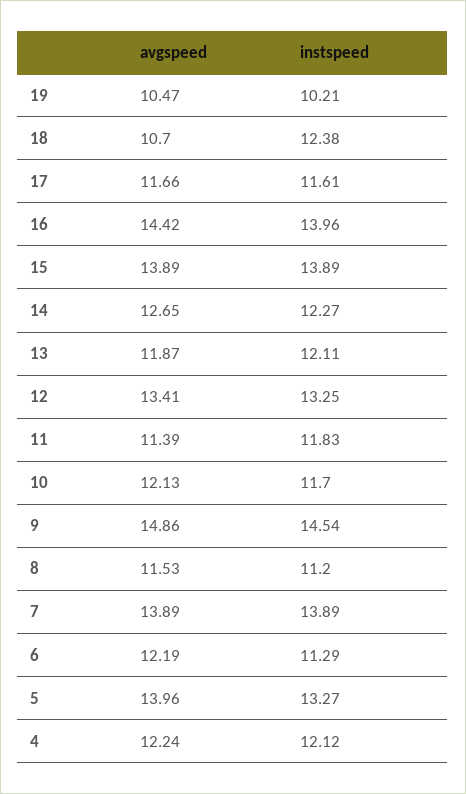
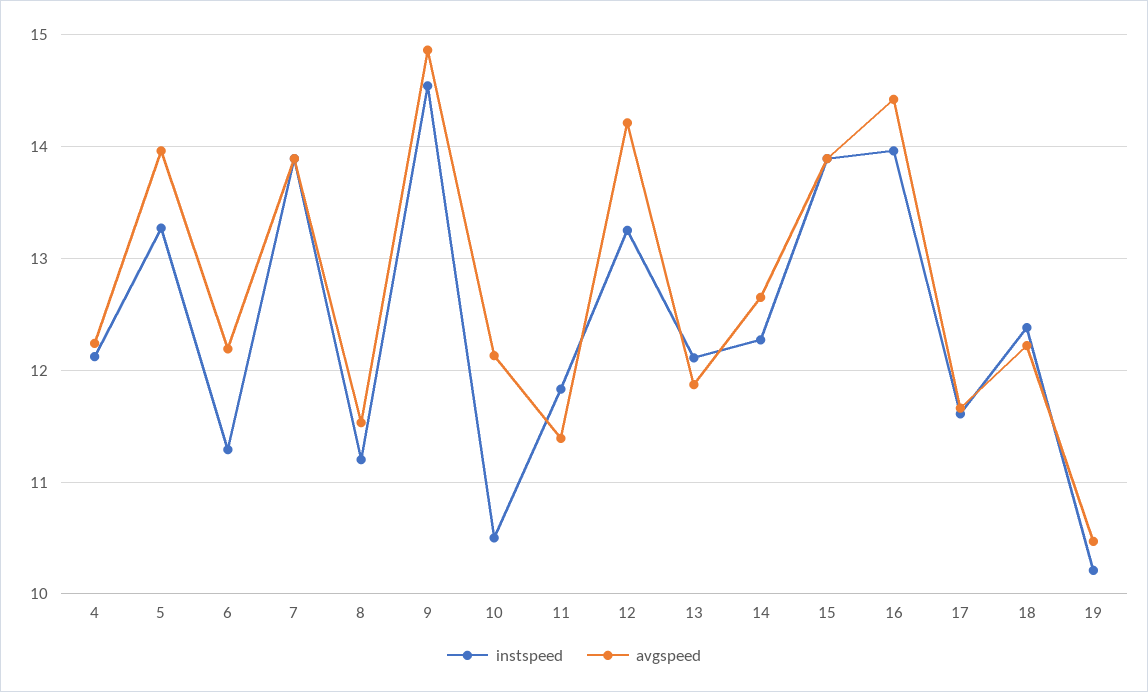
  {
    "avgspeed": {
      "19": 10.47,
-     "18": 10.7,
+     "18": 12.2,
      "17": 11.66,
      "16": 14.42,
      "15": 13.89,
      "14": 12.65,
      "13": 11.87,
-     "12": 13.41,
+     "12": 14.2,
      "11": 11.39,
      "10": 12.13,
      "9": 14.86,
      "8": 11.53,
      "7": 13.89,
      "6": 12.19,
      "5": 13.96,
      "4": 12.24
    },
    "instspeed": {
      "19": 10.21,
      "18": 12.38,
      "17": 11.61,
      "16": 13.96,
      "15": 13.89,
      "14": 12.27,
      "13": 12.11,
      "12": 13.25,
      "11": 11.83,
-     "10": 11.7,
+     "10": 10.5,
      "9": 14.54,
      "8": 11.2,
      "7": 13.89,
      "6": 11.29,
      "5": 13.27,
      "4": 12.12
    }
  }

